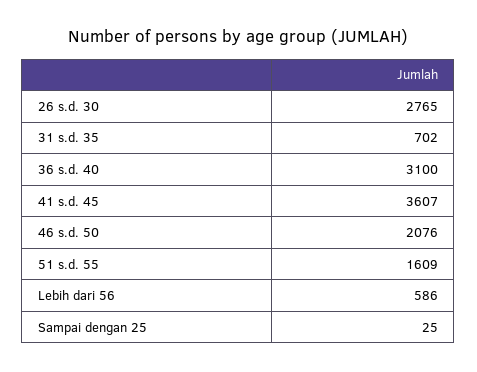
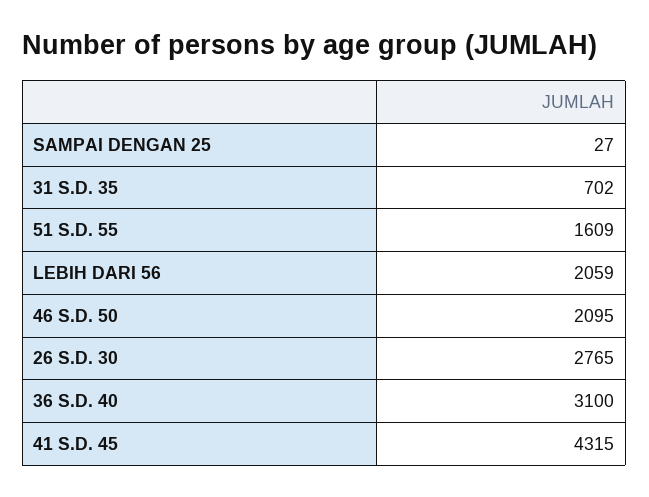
  {
    "26 s.d. 30": 2765,
    "31 s.d. 35": 702,
    "36 s.d. 40": 3100,
-   "41 s.d. 45": 3607,
+   "41 s.d. 45": 4315,
-   "46 s.d. 50": 2076,
+   "46 s.d. 50": 2095,
    "51 s.d. 55": 1609,
-   "Lebih dari 56": 586,
+   "Lebih dari 56": 2059,
-   "Sampai dengan 25": 25
+   "Sampai dengan 25": 27
  }

